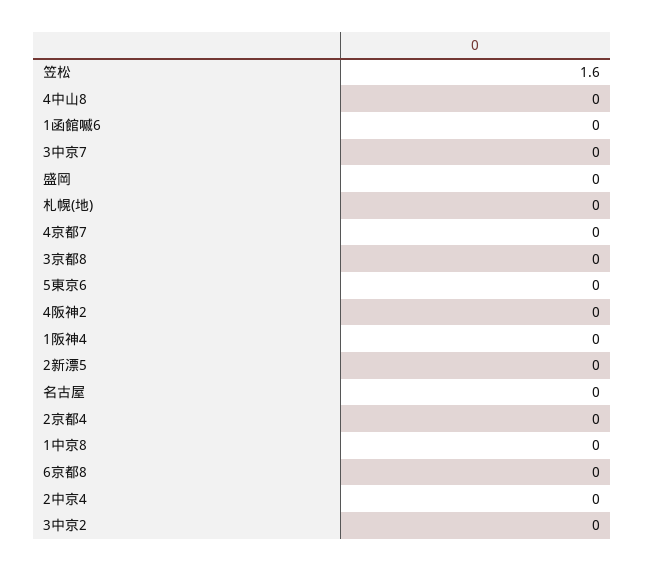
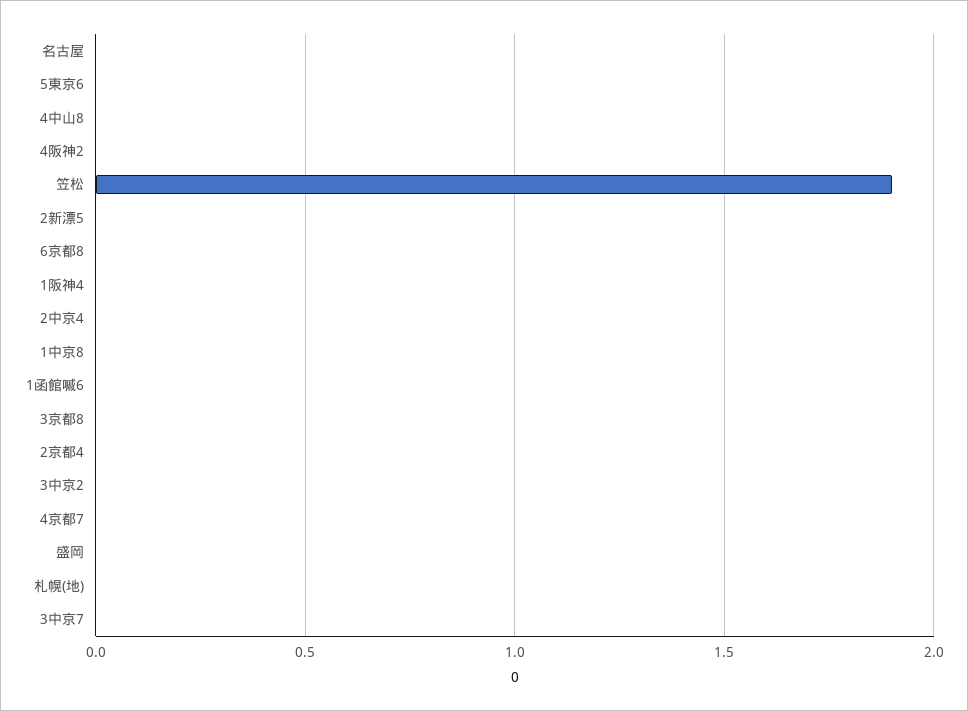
  {
-   "笠松": 1.6,
+   "笠松": 1.9,
    "4中山8": 0,
    "1函館嘁6": 0,
    "3中京7": 0,
    "盛岡": 0,
    "札幌(地)": 0,
    "4京都7": 0,
    "3京都8": 0,
    "5東京6": 0,
    "4阪神2": 0,
    "1阪神4": 0,
    "2新漂5": 0,
    "名古屋": 0,
    "2京都4": 0,
    "1中京8": 0,
    "6京都8": 0,
    "2中京4": 0,
    "3中京2": 0
  }

